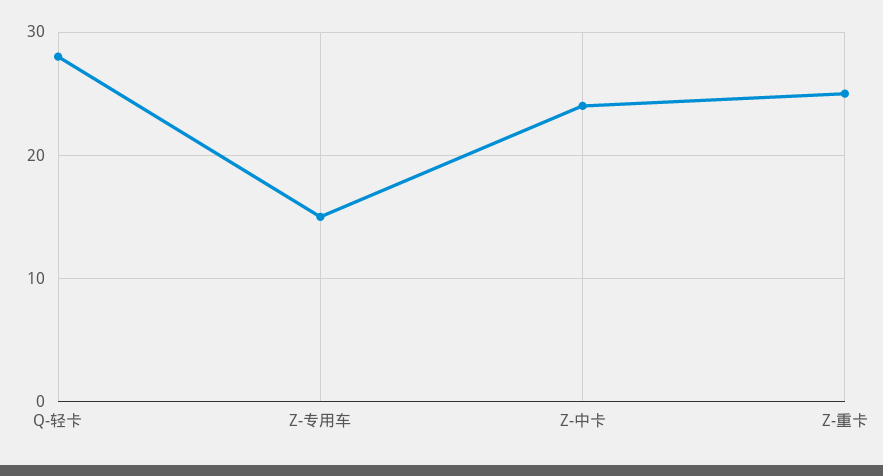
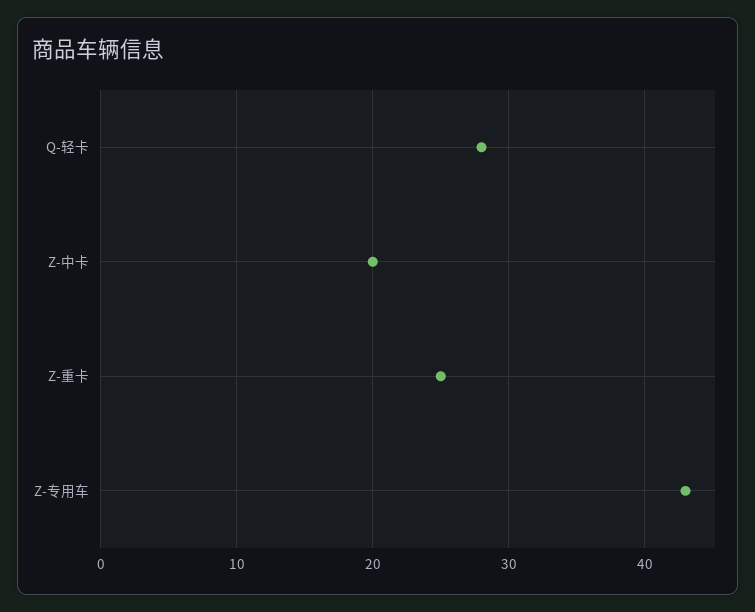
  {
    "Q-轻卡": 28,
-   "Z-专用车": 15,
+   "Z-专用车": 43,
-   "Z-中卡": 24,
+   "Z-中卡": 20,
    "Z-重卡": 25
  }

